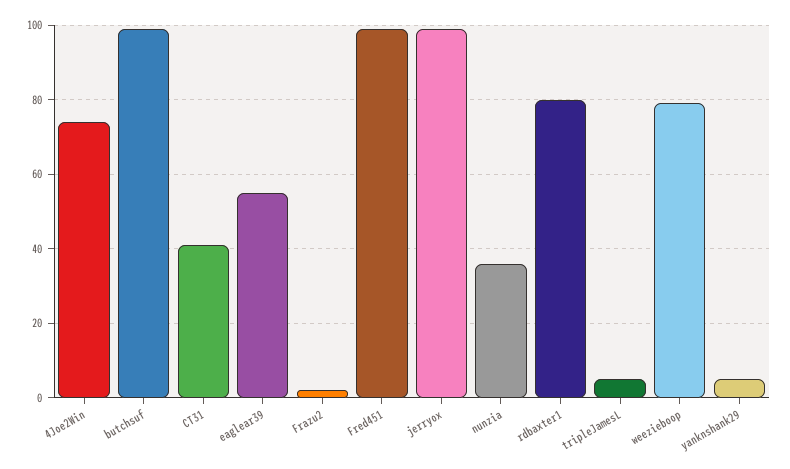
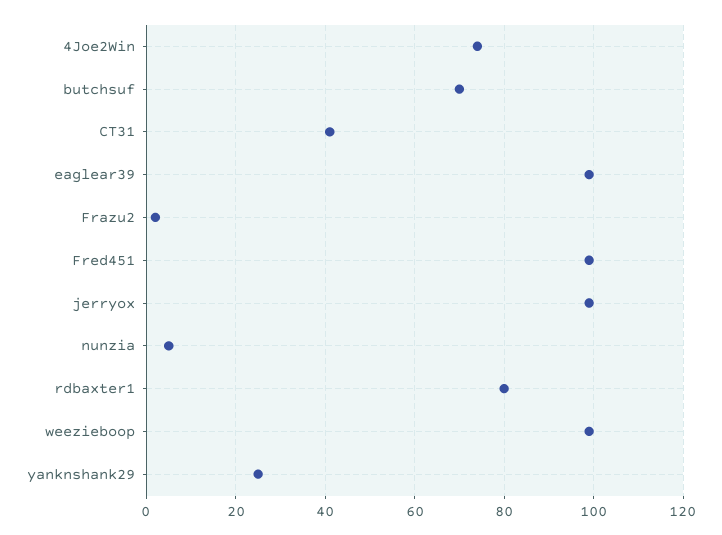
  {
    "4Joe2Win": 75,
-   "butchsuf": 100,
+   "butchsuf": 70,
    "CT31": 40,
-   "eaglear39": 55,
+   "eaglear39": 100,
    "Frazu2": 0,
    "Fred451": 100,
    "jerryox": 100,
-   "nunzia": 35,
+   "nunzia": 5,
    "rdbaxter1": 80,
-   "tripleJamesL": 5,
-   "weezieboop": 80,
+   "weezieboop": 100,
-   "yanknshank29": 5
+   "yanknshank29": 25
  }

